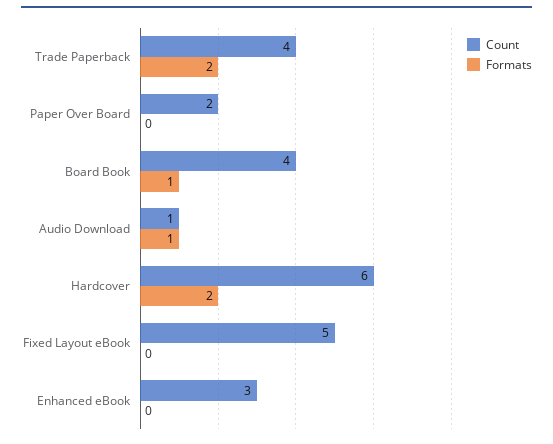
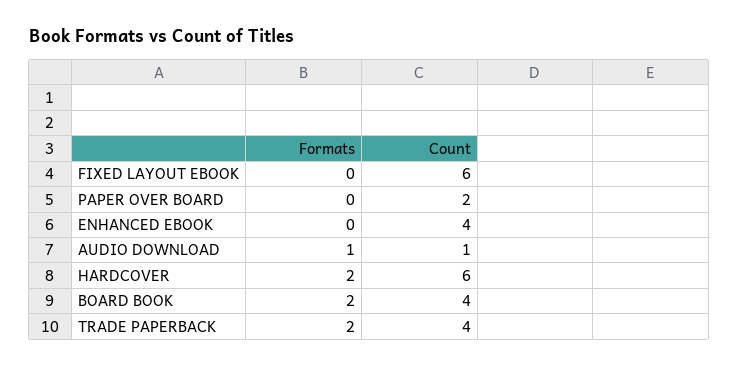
  {
    "Count": {
      "Trade Paperback": 4,
      "Paper Over Board": 2,
      "Board Book": 4,
      "Audio Download": 1,
      "Hardcover": 6,
-     "Fixed Layout eBook": 5,
+     "Fixed Layout eBook": 6,
-     "Enhanced eBook": 3
+     "Enhanced eBook": 4
    },
    "Formats": {
      "Trade Paperback": 2,
      "Paper Over Board": 0,
-     "Board Book": 1,
+     "Board Book": 2,
      "Audio Download": 1,
      "Hardcover": 2,
      "Fixed Layout eBook": 0,
      "Enhanced eBook": 0
    }
  }

